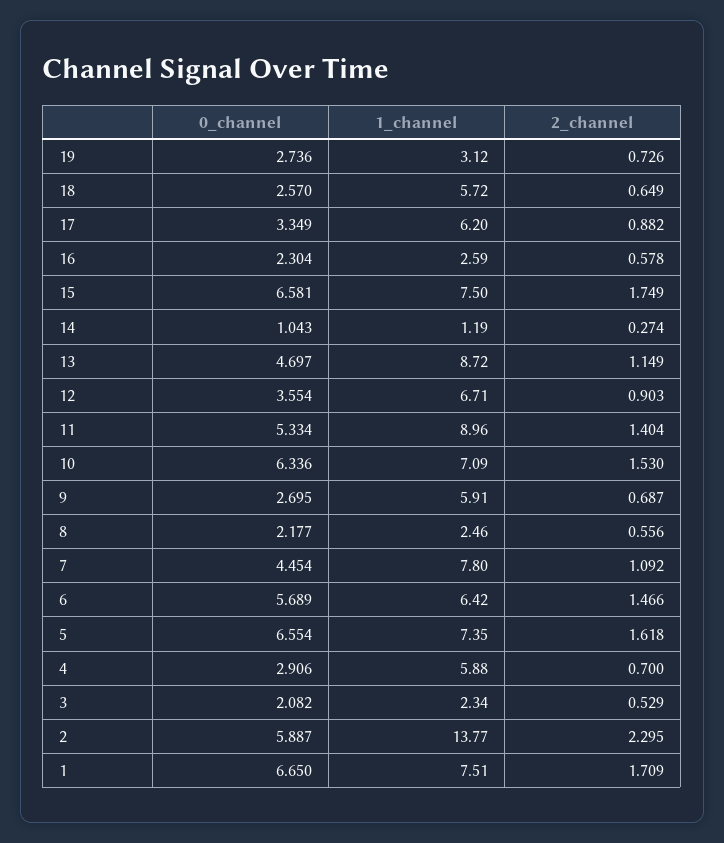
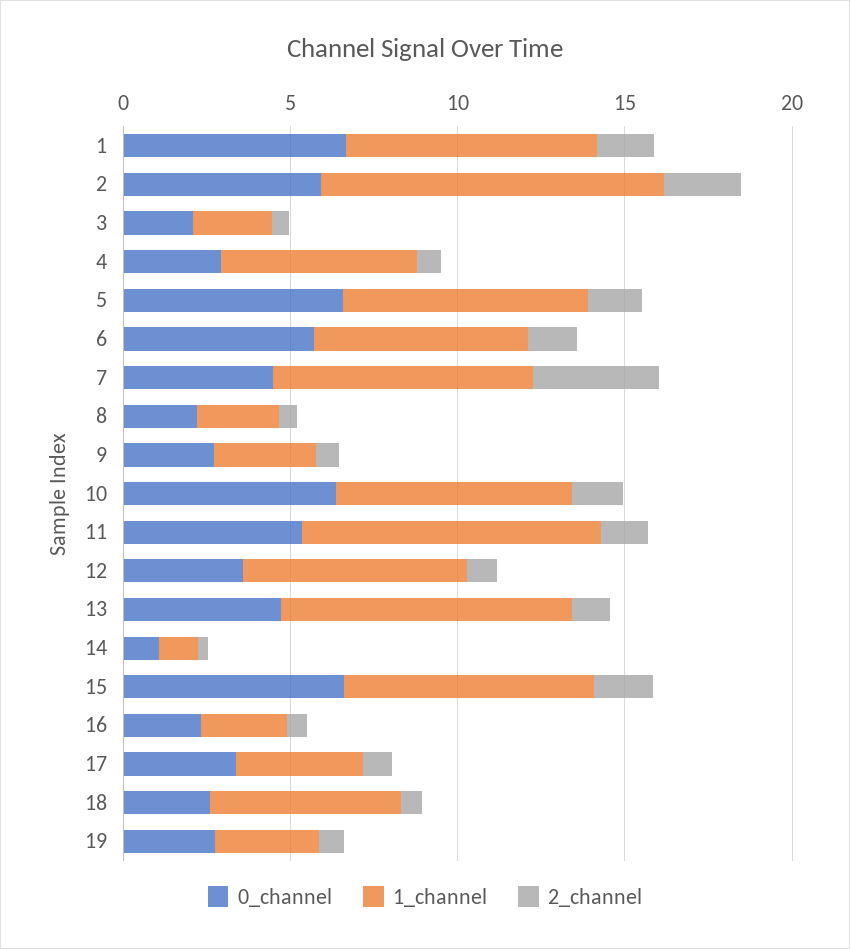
  {
    "0_channel": {
      "19": 2.736,
      "18": 2.57,
      "17": 3.349,
      "16": 2.304,
      "15": 6.581,
      "14": 1.043,
      "13": 4.697,
      "12": 3.554,
      "11": 5.334,
      "10": 6.336,
      "9": 2.695,
      "8": 2.177,
      "7": 4.454,
      "6": 5.689,
      "5": 6.554,
      "4": 2.906,
      "3": 2.082,
      "2": 5.887,
      "1": 6.65
    },
    "1_channel": {
      "19": 3.12,
      "18": 5.72,
-     "17": 6.2,
+     "17": 4,
      "16": 2.59,
      "15": 7.5,
      "14": 1.19,
      "13": 8.72,
      "12": 6.71,
      "11": 8.96,
      "10": 7.09,
-     "9": 5.91,
+     "9": 3,
      "8": 2.46,
      "7": 7.8,
      "6": 6.42,
      "5": 7.35,
      "4": 5.88,
      "3": 2.34,
-     "2": 13.77,
+     "2": 10,
      "1": 7.51
    },
    "2_channel": {
      "19": 0.726,
      "18": 0.649,
      "17": 0.882,
      "16": 0.578,
      "15": 1.749,
      "14": 0.274,
      "13": 1.149,
      "12": 0.903,
      "11": 1.404,
      "10": 1.53,
      "9": 0.687,
      "8": 0.556,
-     "7": 1.092,
+     "7": 4,
      "6": 1.466,
      "5": 1.618,
      "4": 0.7,
      "3": 0.529,
      "2": 2.295,
      "1": 1.709
    }
  }

